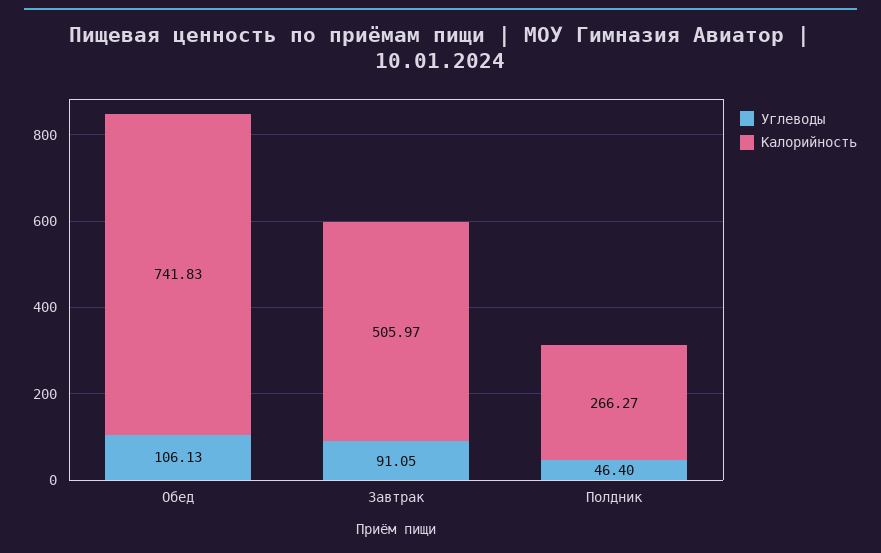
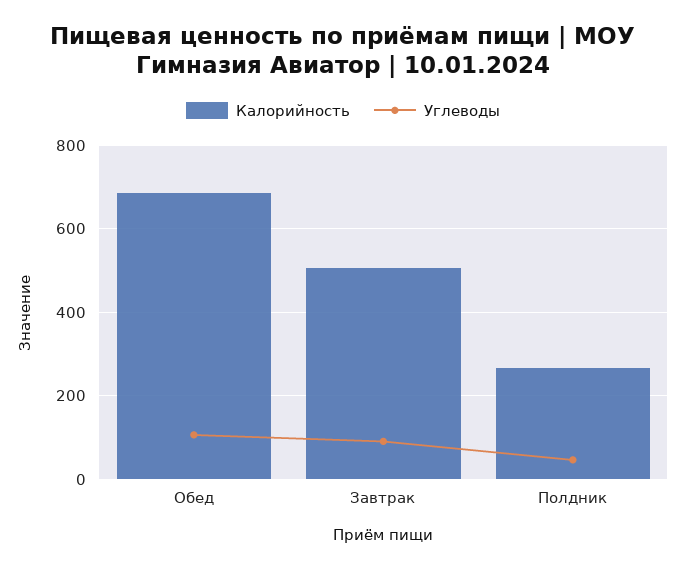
  {
    "Углеводы": {
      "Обед": 106.13,
      "Завтрак": 91.05,
      "Полдник": 46.4
    },
    "Калорийность": {
-     "Обед": 741.83,
+     "Обед": 680,
      "Завтрак": 505.97,
      "Полдник": 266.27
    }
  }

